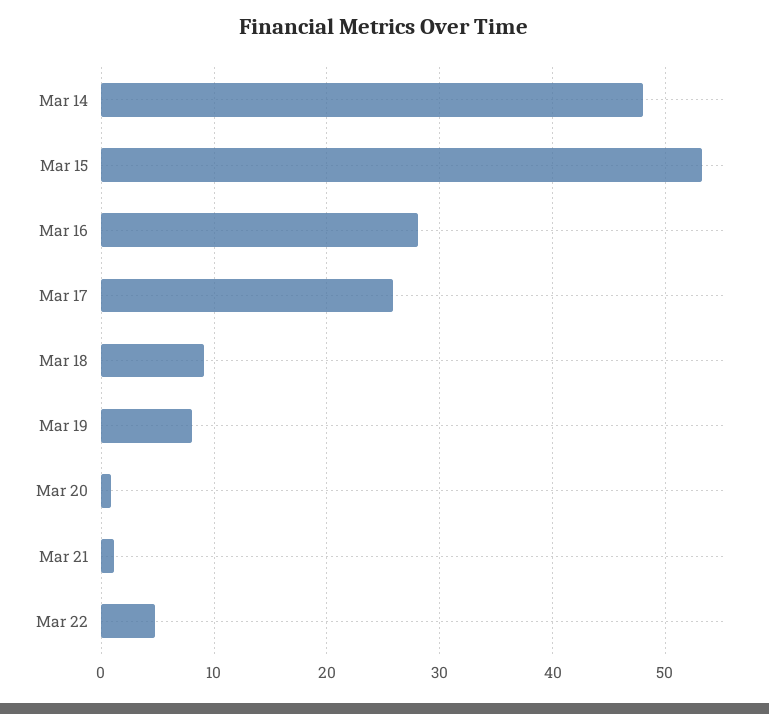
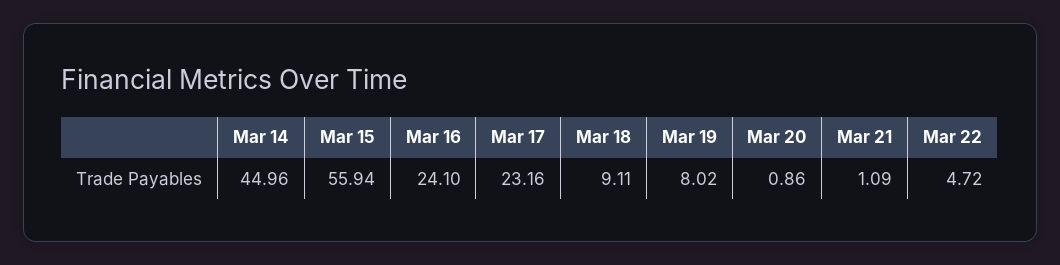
  {
-   "Mar 14": 48,
+   "Mar 14": 44.96,
-   "Mar 15": 53,
+   "Mar 15": 55.94,
-   "Mar 16": 28,
+   "Mar 16": 24.1,
-   "Mar 17": 26,
+   "Mar 17": 23.16,
    "Mar 18": 9.11,
    "Mar 19": 8.02,
    "Mar 20": 0.86,
    "Mar 21": 1.09,
    "Mar 22": 4.72
  }

